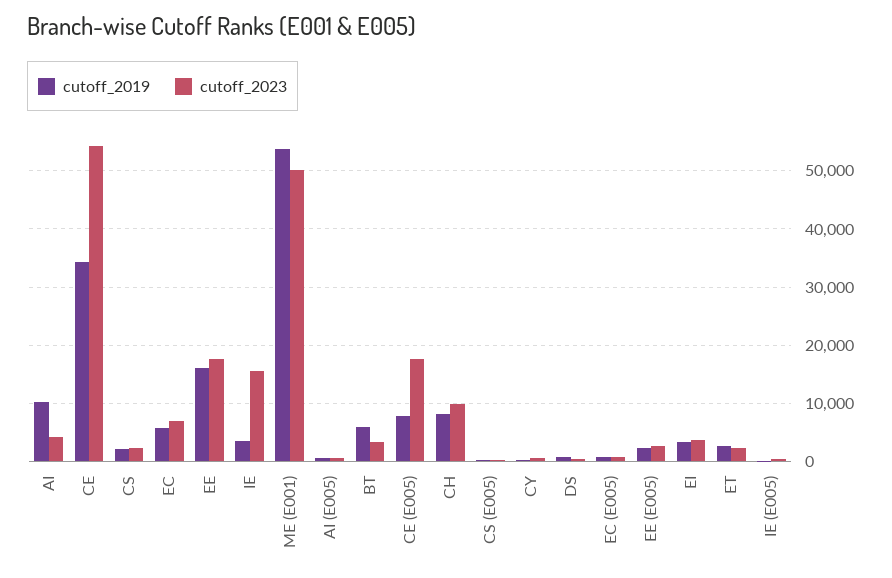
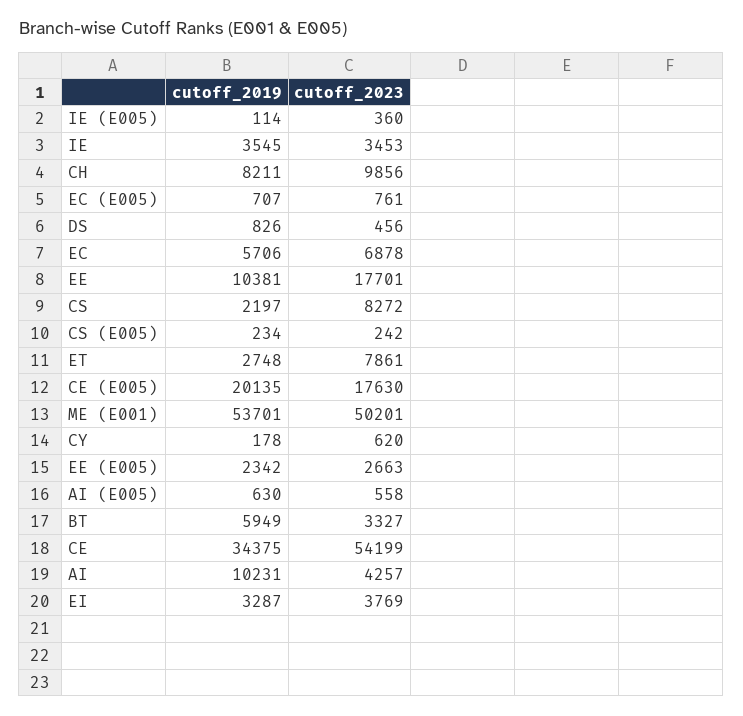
  {
    "cutoff_2019": {
      "AI": 10231,
      "CE": 34375,
      "CS": 2197,
      "EC": 5706,
-     "EE": 16000,
+     "EE": 10381,
      "IE": 3545,
      "ME (E001)": 53701,
      "AI (E005)": 630,
      "BT": 5949,
-     "CE (E005)": 8000,
+     "CE (E005)": 20135,
      "CH": 8211,
      "CS (E005)": 234,
      "CY": 178,
      "DS": 826,
      "EC (E005)": 707,
      "EE (E005)": 2342,
      "EI": 3287,
      "ET": 2748,
      "IE (E005)": 114
    },
    "cutoff_2023": {
      "AI": 4257,
      "CE": 54199,
-     "CS": 2000,
+     "CS": 8272,
      "EC": 6878,
      "EE": 17701,
-     "IE": 16000,
+     "IE": 3453,
      "ME (E001)": 50201,
      "AI (E005)": 558,
      "BT": 3327,
      "CE (E005)": 17630,
      "CH": 9856,
      "CS (E005)": 242,
      "CY": 620,
      "DS": 456,
      "EC (E005)": 761,
      "EE (E005)": 2663,
      "EI": 3769,
-     "ET": 2000,
+     "ET": 7861,
      "IE (E005)": 360
    }
  }

